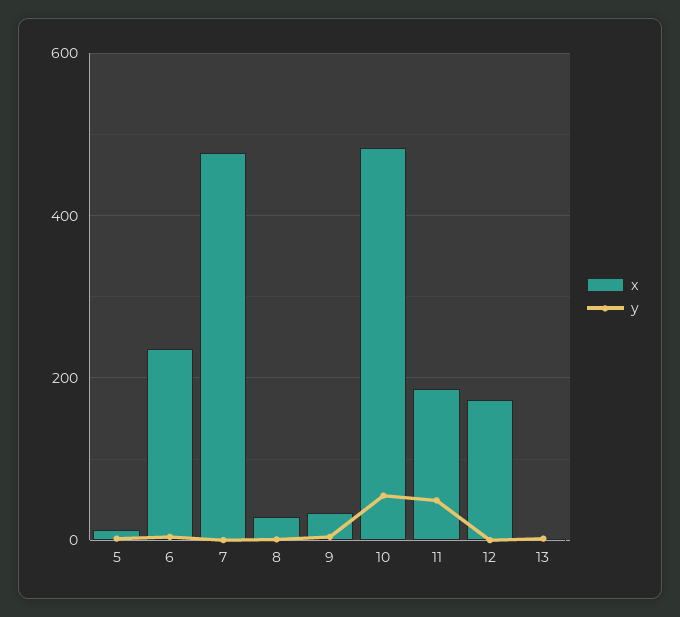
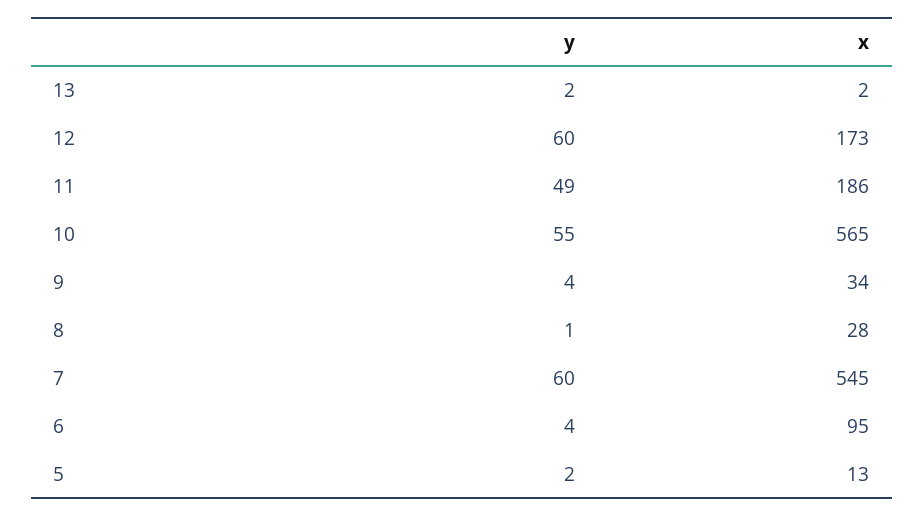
  {
    "x": {
      "5": 13,
-     "6": 240,
+     "6": 95,
-     "7": 480,
+     "7": 545,
      "8": 28,
      "9": 34,
-     "10": 480,
+     "10": 565,
      "11": 186,
      "12": 173,
      "13": 2
    },
    "y": {
      "5": 2,
      "6": 4,
-     "7": 0,
+     "7": 60,
      "8": 1,
      "9": 4,
      "10": 55,
      "11": 49,
-     "12": 0,
+     "12": 60,
      "13": 2
    }
  }

